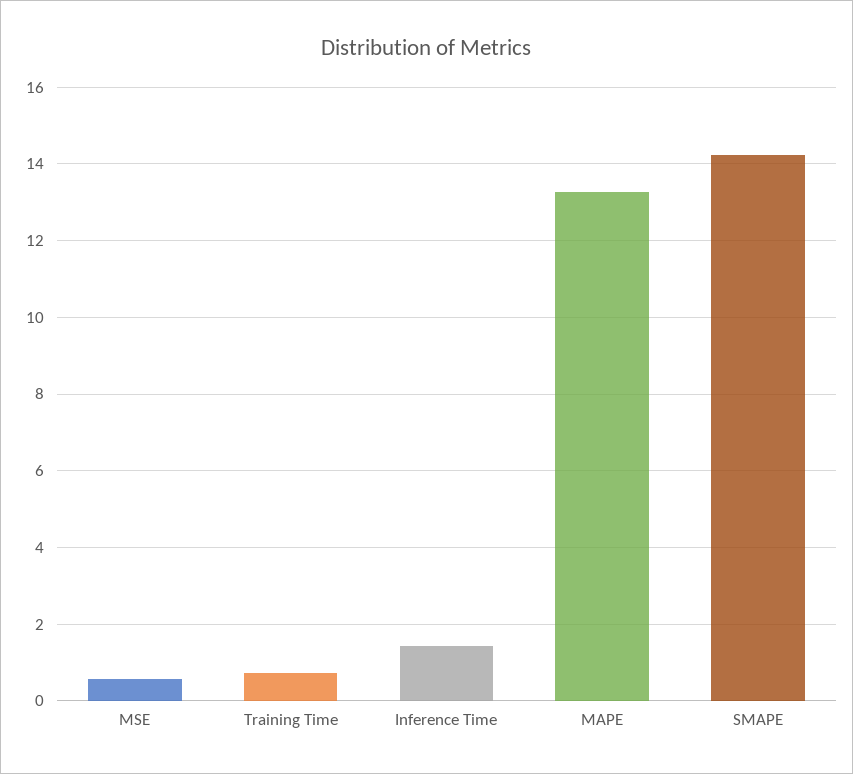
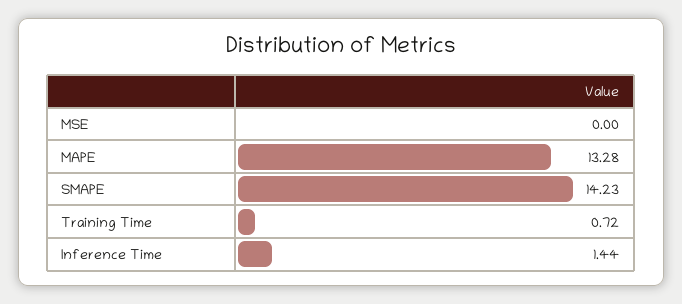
  {
-   "MSE": 0.6,
+   "MSE": 0,
    "Training Time": 0.72,
    "Inference Time": 1.44,
    "MAPE": 13.28,
    "SMAPE": 14.23
  }

